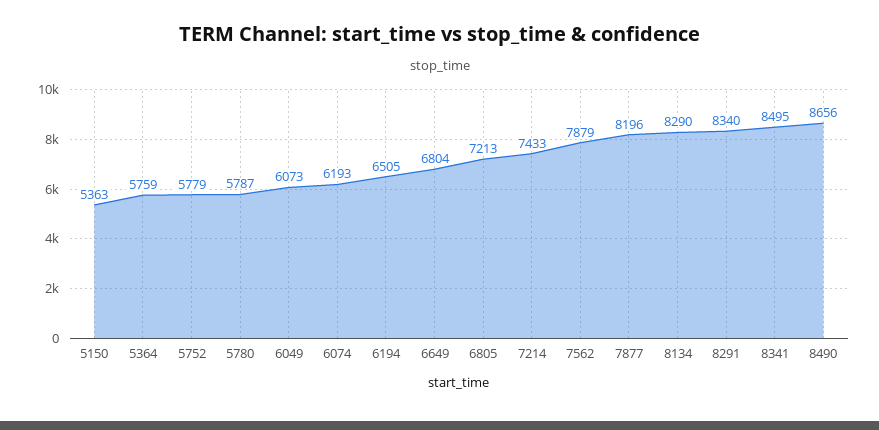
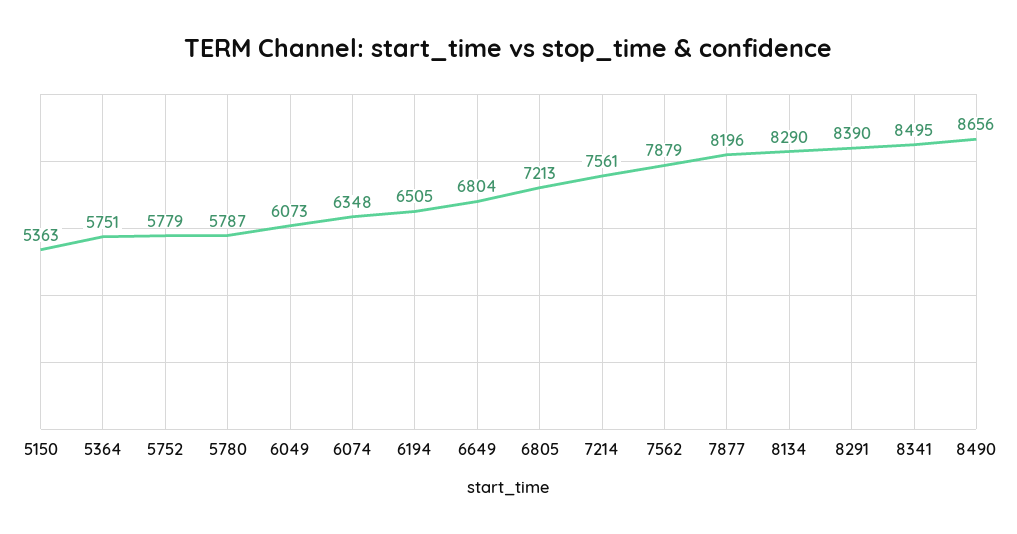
  {
    "5150": 5363,
-   "5364": 5759,
+   "5364": 5751,
    "5752": 5779,
    "5780": 5787,
    "6049": 6073,
-   "6074": 6193,
+   "6074": 6348,
    "6194": 6505,
    "6649": 6804,
    "6805": 7213,
-   "7214": 7433,
+   "7214": 7561,
    "7562": 7879,
    "7877": 8196,
    "8134": 8290,
-   "8291": 8340,
+   "8291": 8390,
    "8341": 8495,
    "8490": 8656
  }

